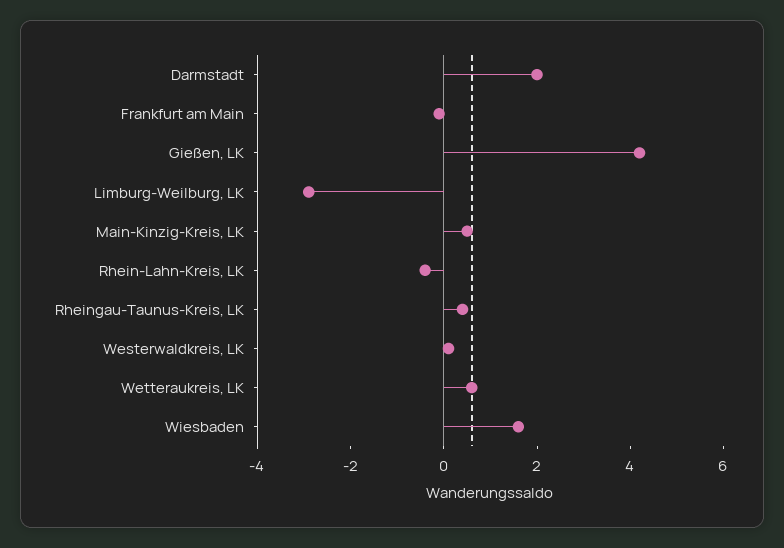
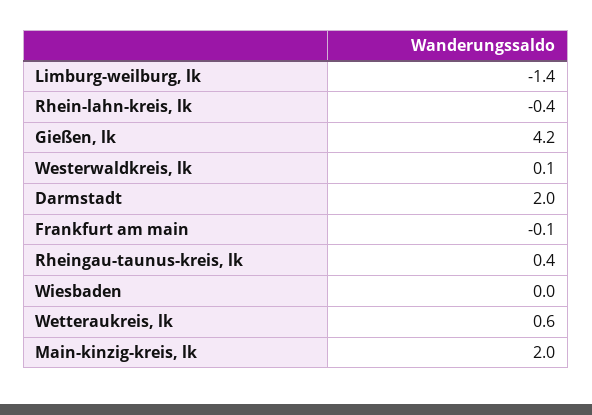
  {
    "Darmstadt": 2,
    "Frankfurt am Main": -0.1,
    "Gießen, LK": 4.2,
-   "Limburg-Weilburg, LK": -3,
+   "Limburg-Weilburg, LK": -1.4,
-   "Main-Kinzig-Kreis, LK": 0.5,
+   "Main-Kinzig-Kreis, LK": 2,
    "Rhein-Lahn-Kreis, LK": -0.4,
    "Rheingau-Taunus-Kreis, LK": 0.4,
    "Westerwaldkreis, LK": 0.1,
    "Wetteraukreis, LK": 0.6,
-   "Wiesbaden": 1.5
+   "Wiesbaden": 0
  }

